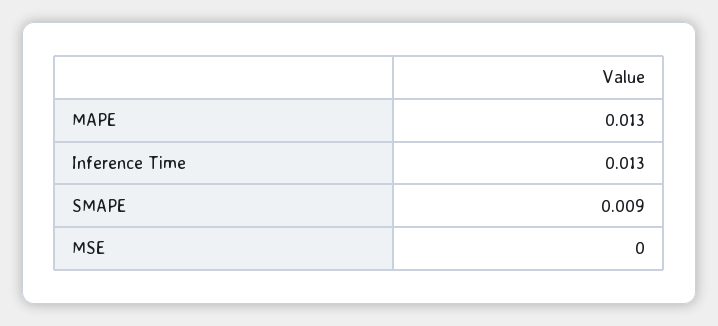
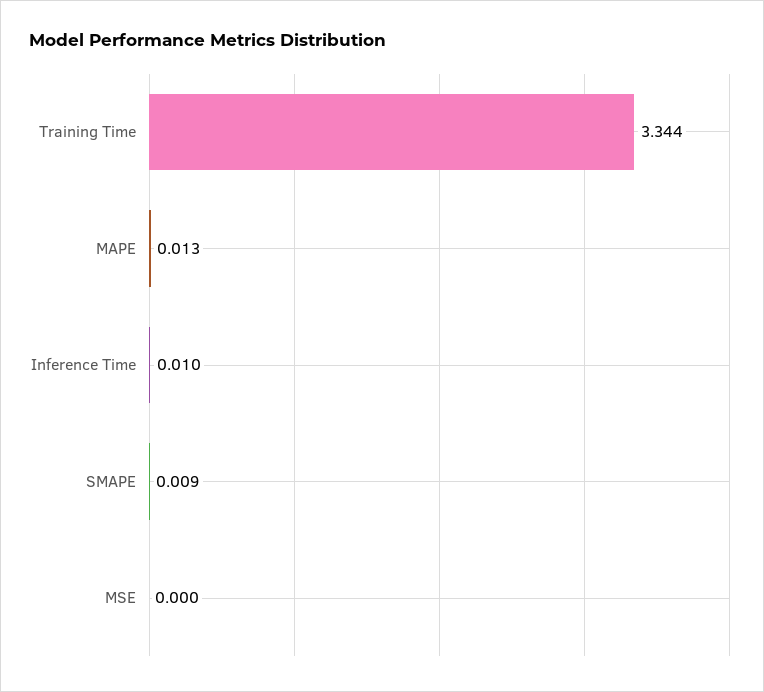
  {
    "MAPE": 0.013,
-   "Inference Time": 0.013,
+   "Inference Time": 0.01,
    "SMAPE": 0.009,
-   "MSE": 0
+   "MSE": 0,
+   "Training Time": 3.344
  }

